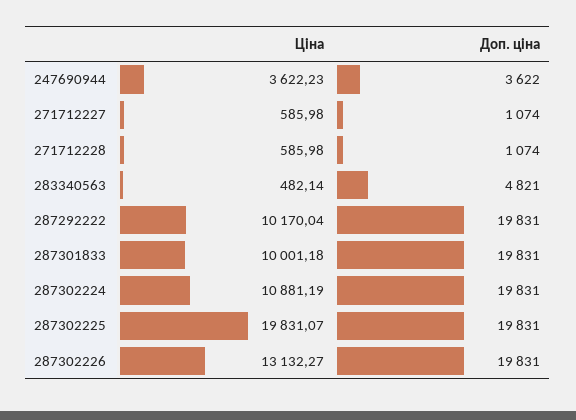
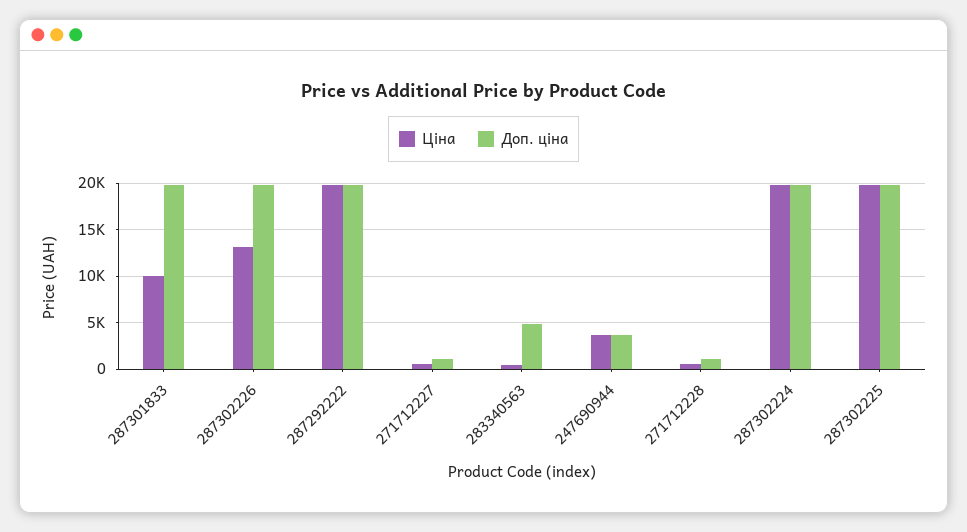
  {
    "Ціна": {
      "247690944": 3622.23,
      "271712227": 585.98,
      "271712228": 585.98,
      "283340563": 482.14,
-     "287292222": 10170.04,
+     "287292222": 20000,
      "287301833": 10001.18,
-     "287302224": 10881.19,
+     "287302224": 20000,
      "287302225": 19831.07,
      "287302226": 13132.27
    },
    "Доп. ціна": {
      "247690944": 3622,
      "271712227": 1074,
      "271712228": 1074,
      "283340563": 4821,
      "287292222": 19831,
      "287301833": 19831,
      "287302224": 19831,
      "287302225": 19831,
      "287302226": 19831
    }
  }

